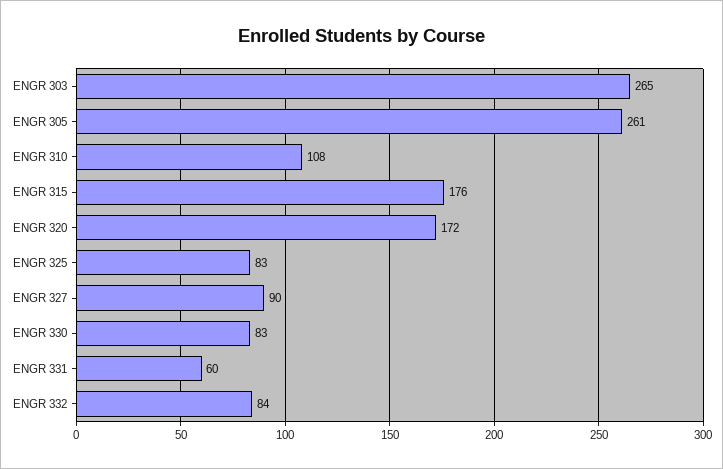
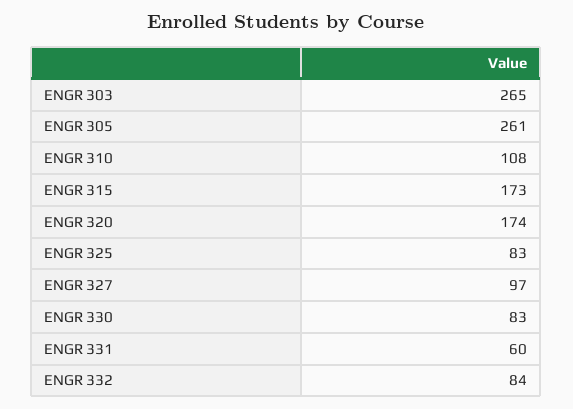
  {
    "ENGR 303": 265,
    "ENGR 305": 261,
    "ENGR 310": 108,
-   "ENGR 315": 176,
+   "ENGR 315": 173,
-   "ENGR 320": 172,
+   "ENGR 320": 174,
    "ENGR 325": 83,
-   "ENGR 327": 90,
+   "ENGR 327": 97,
    "ENGR 330": 83,
    "ENGR 331": 60,
    "ENGR 332": 84
  }

